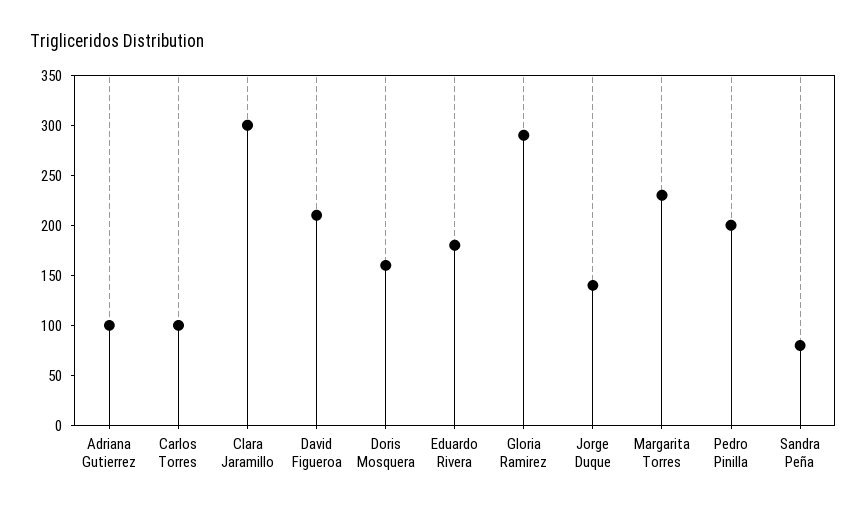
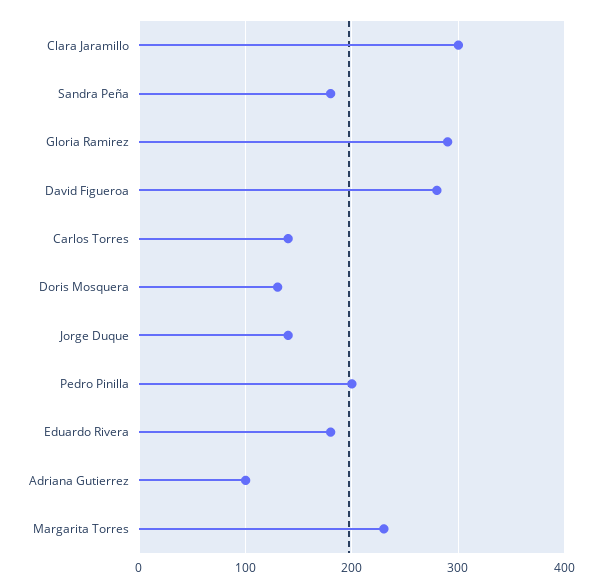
  {
    "Adriana Gutierrez": 100,
-   "Carlos Torres": 100,
+   "Carlos Torres": 140,
    "Clara Jaramillo": 300,
-   "David Figueroa": 210,
+   "David Figueroa": 280,
-   "Doris Mosquera": 160,
+   "Doris Mosquera": 130,
    "Eduardo Rivera": 180,
    "Gloria Ramirez": 290,
    "Jorge Duque": 140,
    "Margarita Torres": 230,
    "Pedro Pinilla": 200,
-   "Sandra Peña": 80
+   "Sandra Peña": 180
  }

